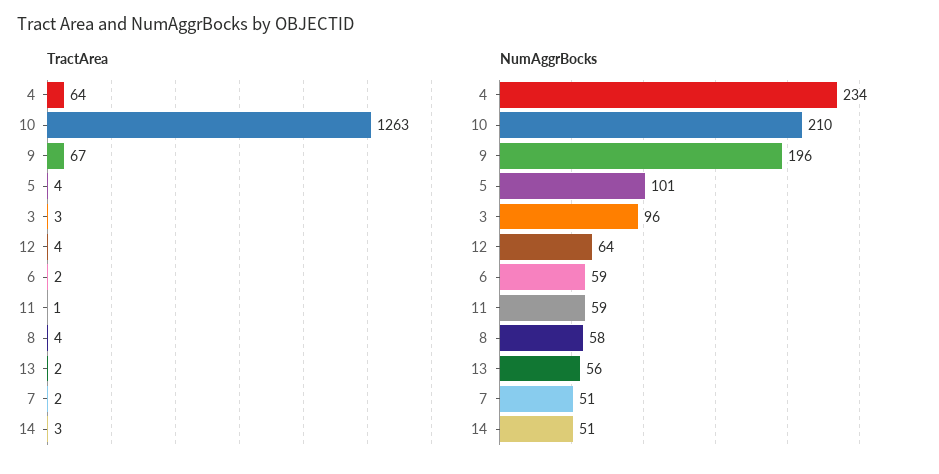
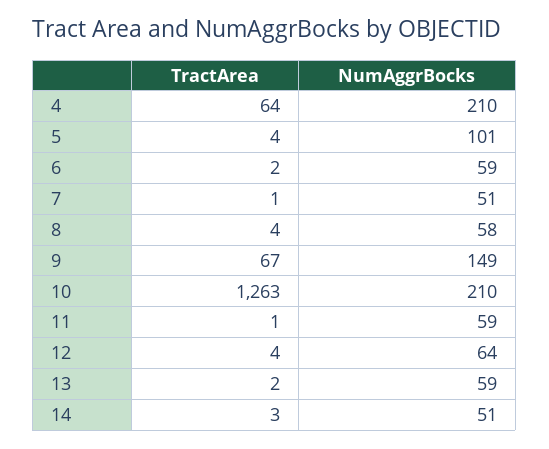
  {
    "TractArea": {
      "4": 64,
      "10": 1263,
      "9": 67,
      "5": 4,
-     "3": 3,
      "12": 4,
      "6": 2,
      "11": 1,
      "8": 4,
      "13": 2,
-     "7": 2,
+     "7": 1,
      "14": 3
    },
    "NumAggrBocks": {
-     "4": 234,
+     "4": 210,
      "10": 210,
-     "9": 196,
+     "9": 149,
      "5": 101,
-     "3": 96,
      "12": 64,
      "6": 59,
      "11": 59,
      "8": 58,
-     "13": 56,
+     "13": 59,
      "7": 51,
      "14": 51
    }
  }

